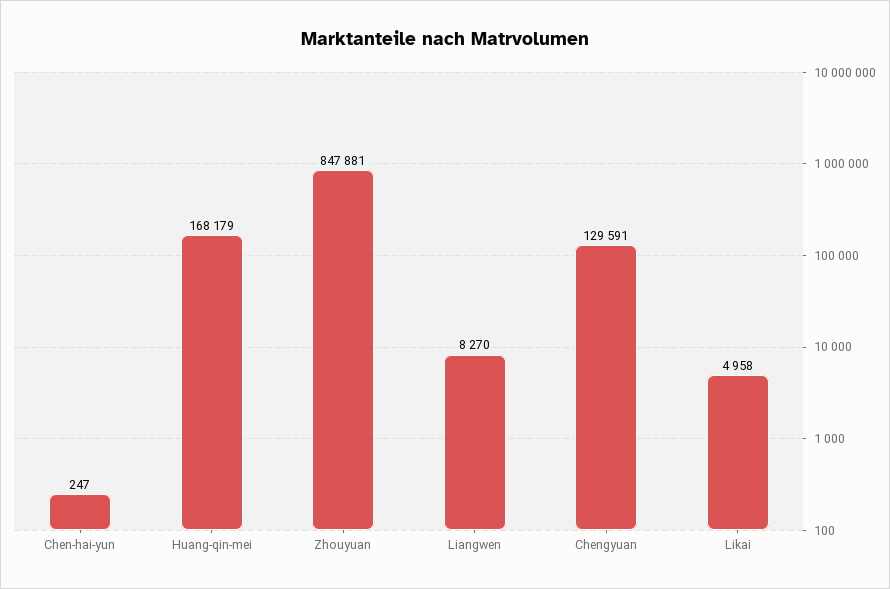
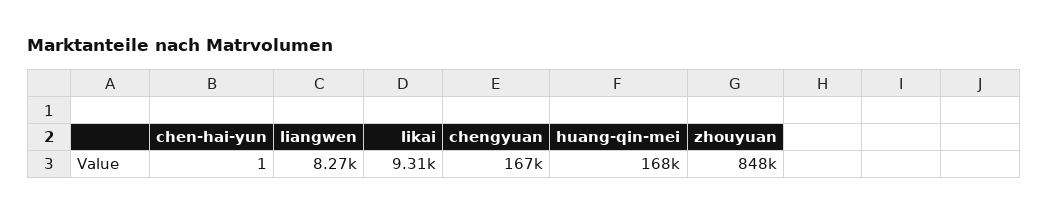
  {
-   "Chen-hai-yun": 247,
+   "Chen-hai-yun": 1,
    "Huang-qin-mei": 168179,
    "Zhouyuan": 847881,
    "Liangwen": 8270,
-   "Chengyuan": 129591,
+   "Chengyuan": 167000,
-   "Likai": 4958
+   "Likai": 9310
  }

